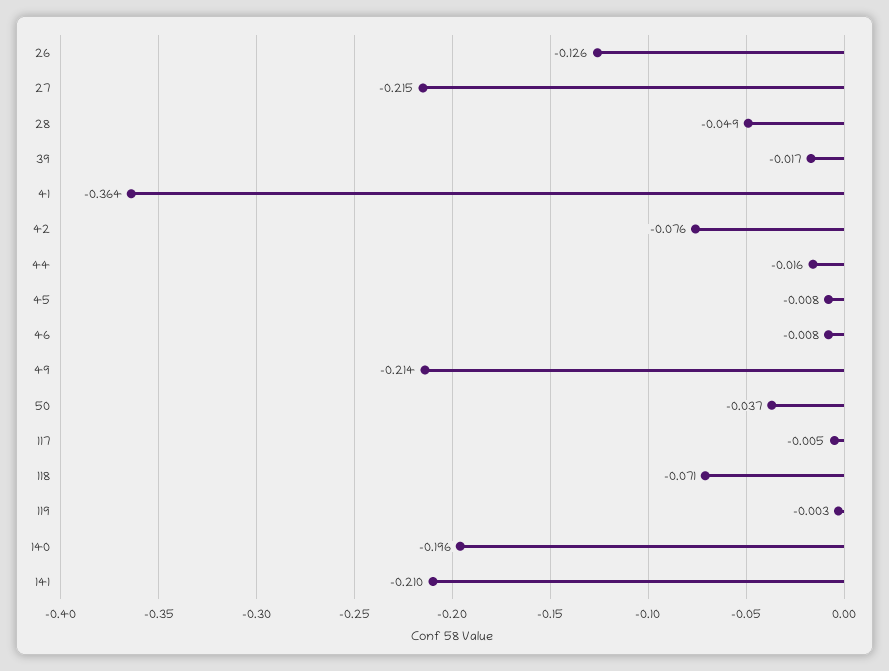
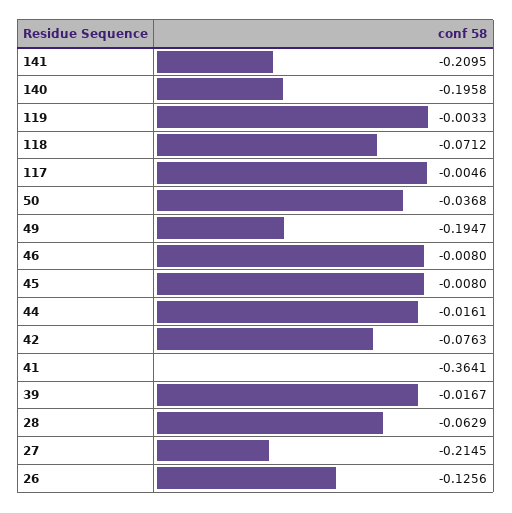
  {
    "26": -0.1256,
    "27": -0.2145,
-   "28": -0.049,
+   "28": -0.0629,
    "39": -0.0167,
    "41": -0.3641,
    "42": -0.0763,
    "44": -0.0161,
    "45": -0.008,
    "46": -0.008,
-   "49": -0.214,
+   "49": -0.1947,
    "50": -0.0368,
    "117": -0.0046,
    "118": -0.0712,
    "119": -0.0033,
    "140": -0.1958,
    "141": -0.2095
  }

